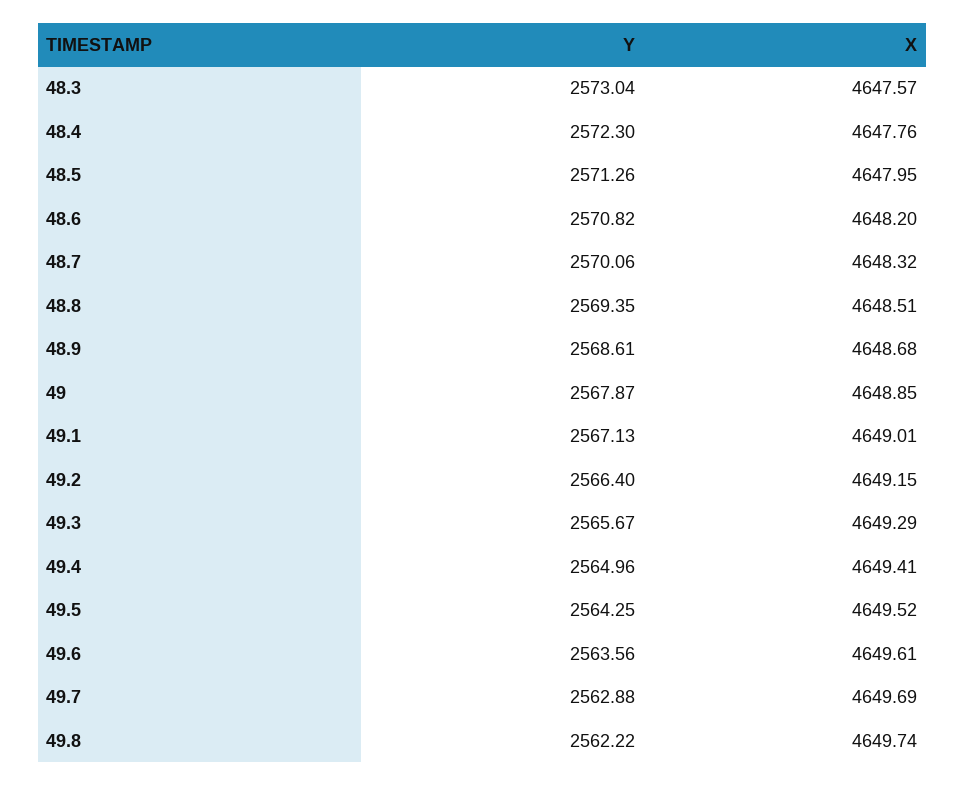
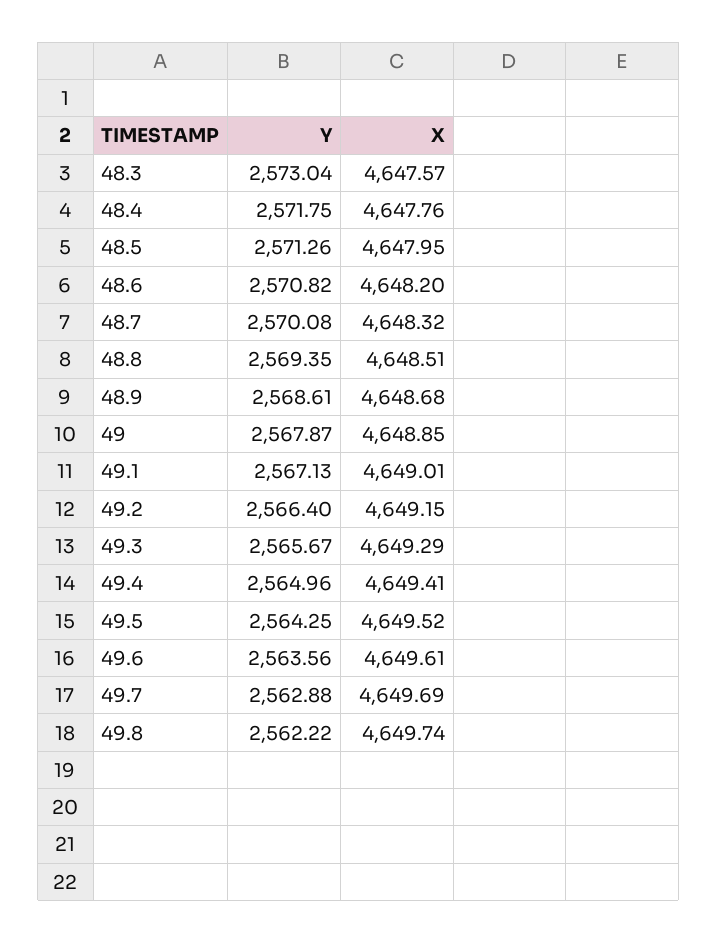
  {
    "Y": {
      "48.3": 2573.04,
-     "48.4": 2572.3,
+     "48.4": 2571.75,
      "48.5": 2571.26,
      "48.6": 2570.82,
-     "48.7": 2570.06,
+     "48.7": 2570.08,
      "48.8": 2569.35,
      "48.9": 2568.61,
      "49": 2567.87,
      "49.1": 2567.13,
      "49.2": 2566.4,
      "49.3": 2565.67,
      "49.4": 2564.96,
      "49.5": 2564.25,
      "49.6": 2563.56,
      "49.7": 2562.88,
      "49.8": 2562.22
    },
    "X": {
      "48.3": 4647.57,
      "48.4": 4647.76,
      "48.5": 4647.95,
      "48.6": 4648.2,
      "48.7": 4648.32,
      "48.8": 4648.51,
      "48.9": 4648.68,
      "49": 4648.85,
      "49.1": 4649.01,
      "49.2": 4649.15,
      "49.3": 4649.29,
      "49.4": 4649.41,
      "49.5": 4649.52,
      "49.6": 4649.61,
      "49.7": 4649.69,
      "49.8": 4649.74
    }
  }

